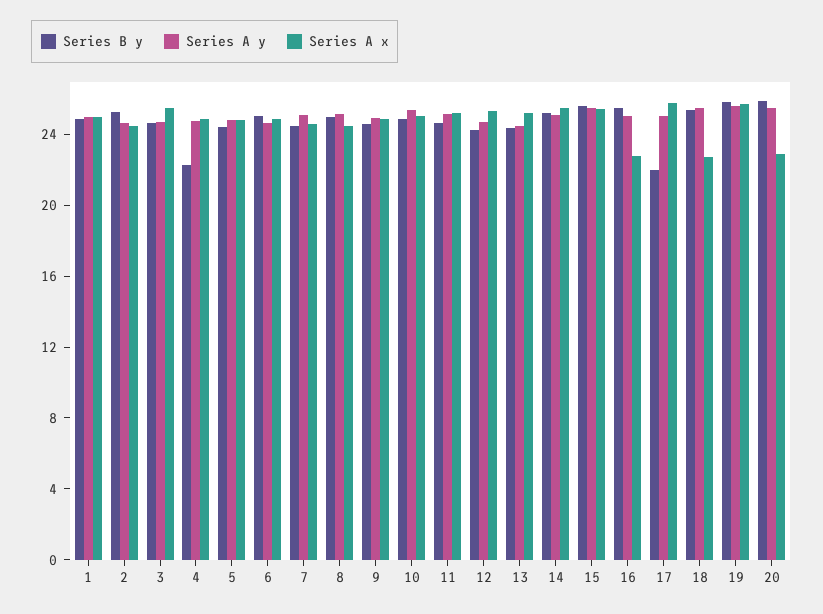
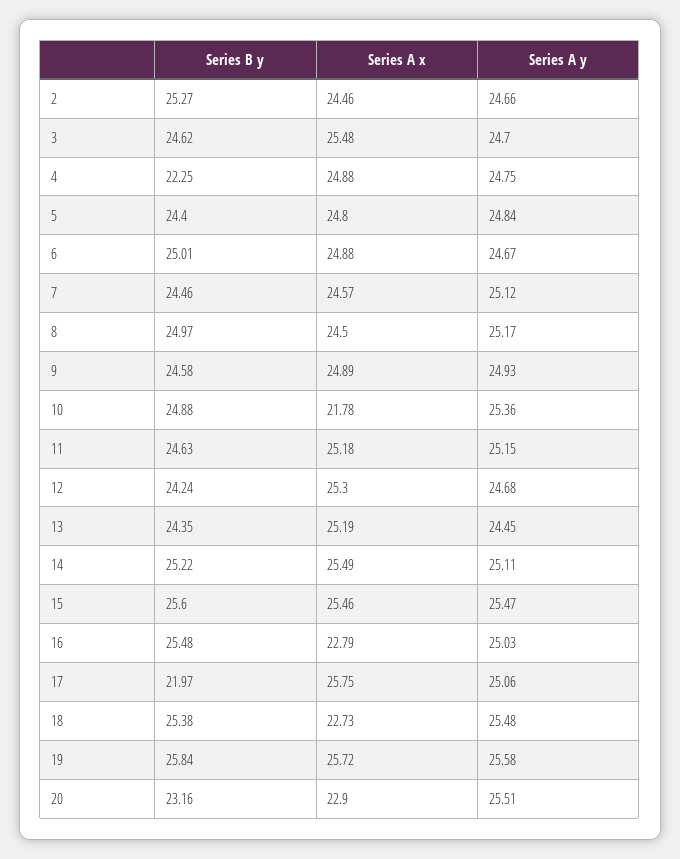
  {
    "Series B y": {
-     "1": 25,
      "2": 25.27,
      "3": 24.62,
      "4": 22.25,
      "5": 24.4,
      "6": 25.01,
      "7": 24.46,
      "8": 24.97,
      "9": 24.58,
      "10": 24.88,
      "11": 24.63,
      "12": 24.24,
      "13": 24.35,
      "14": 25.22,
      "15": 25.6,
      "16": 25.48,
      "17": 21.97,
      "18": 25.38,
      "19": 25.84,
-     "20": 26
+     "20": 23.16
    },
    "Series A y": {
-     "1": 25,
      "2": 24.66,
      "3": 24.7,
      "4": 24.75,
      "5": 24.84,
      "6": 24.67,
      "7": 25.12,
      "8": 25.17,
      "9": 24.93,
      "10": 25.36,
      "11": 25.15,
      "12": 24.68,
      "13": 24.45,
      "14": 25.11,
      "15": 25.47,
      "16": 25.03,
      "17": 25.06,
      "18": 25.48,
      "19": 25.58,
      "20": 25.51
    },
    "Series A x": {
-     "1": 25,
      "2": 24.46,
      "3": 25.48,
      "4": 24.88,
      "5": 24.8,
      "6": 24.88,
      "7": 24.57,
      "8": 24.5,
      "9": 24.89,
-     "10": 25,
+     "10": 21.78,
      "11": 25.18,
      "12": 25.3,
      "13": 25.19,
      "14": 25.49,
      "15": 25.46,
      "16": 22.79,
      "17": 25.75,
      "18": 22.73,
      "19": 25.72,
      "20": 22.9
    }
  }

